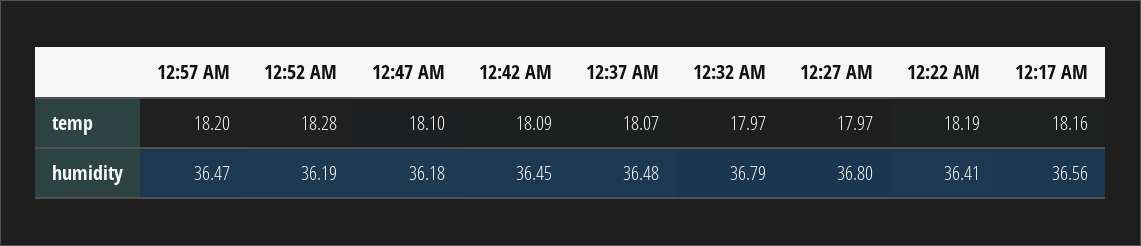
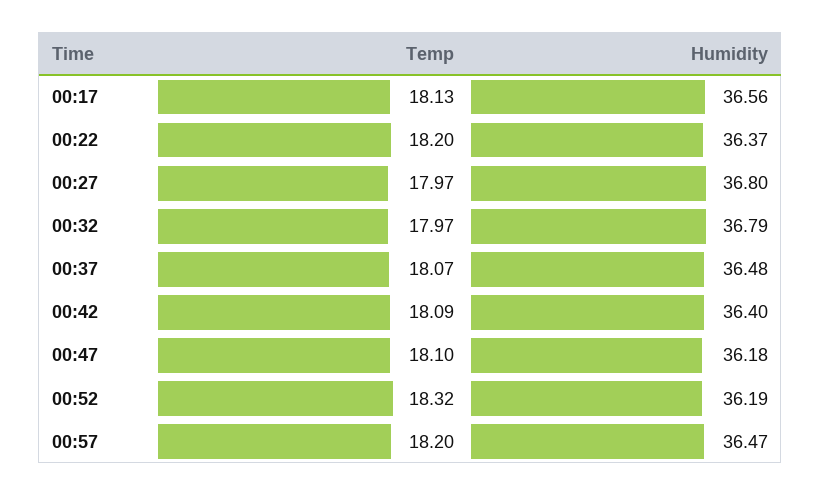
  {
    "12:57 AM": {
      "temp": 18.2,
      "humidity": 36.47
    },
    "12:52 AM": {
-     "temp": 18.28,
+     "temp": 18.32,
      "humidity": 36.19
    },
    "12:47 AM": {
      "temp": 18.1,
      "humidity": 36.18
    },
    "12:42 AM": {
      "temp": 18.09,
-     "humidity": 36.45
+     "humidity": 36.4
    },
    "12:37 AM": {
      "temp": 18.07,
      "humidity": 36.48
    },
    "12:32 AM": {
      "temp": 17.97,
      "humidity": 36.79
    },
    "12:27 AM": {
      "temp": 17.97,
      "humidity": 36.8
    },
    "12:22 AM": {
-     "temp": 18.19,
+     "temp": 18.2,
-     "humidity": 36.41
+     "humidity": 36.37
    },
    "12:17 AM": {
-     "temp": 18.16,
+     "temp": 18.13,
      "humidity": 36.56
    }
  }

